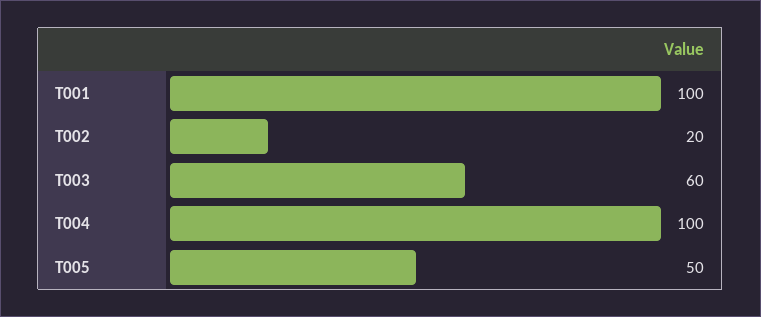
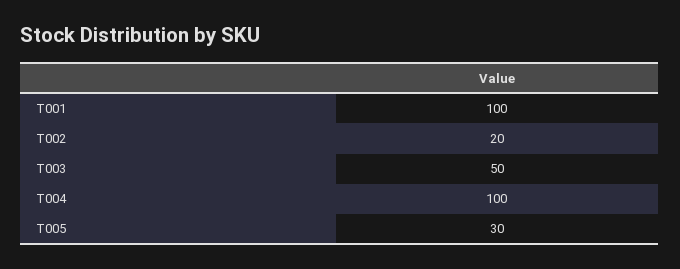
  {
    "T001": 100,
    "T002": 20,
-   "T003": 60,
+   "T003": 50,
    "T004": 100,
-   "T005": 50
+   "T005": 30
  }

